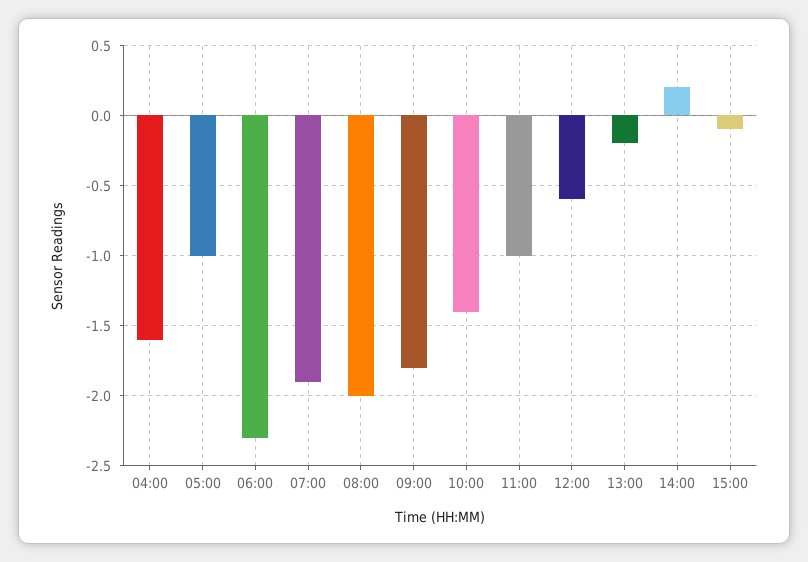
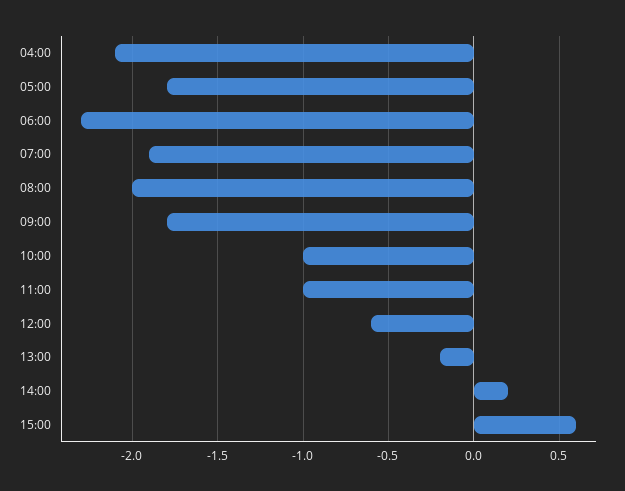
  {
-   "04:00": -1.6,
+   "04:00": -2.1,
-   "05:00": -1,
+   "05:00": -1.8,
    "06:00": -2.3,
    "07:00": -1.9,
    "08:00": -2,
    "09:00": -1.8,
-   "10:00": -1.4,
+   "10:00": -1,
    "11:00": -1,
    "12:00": -0.6,
    "13:00": -0.2,
    "14:00": 0.2,
-   "15:00": -0.1
+   "15:00": 0.6
  }

